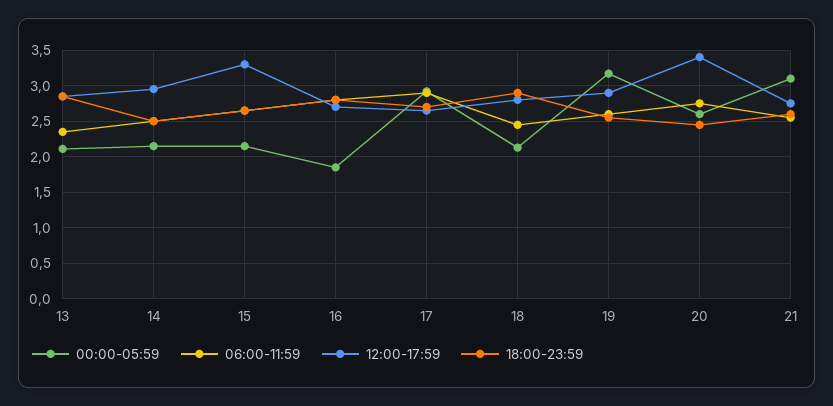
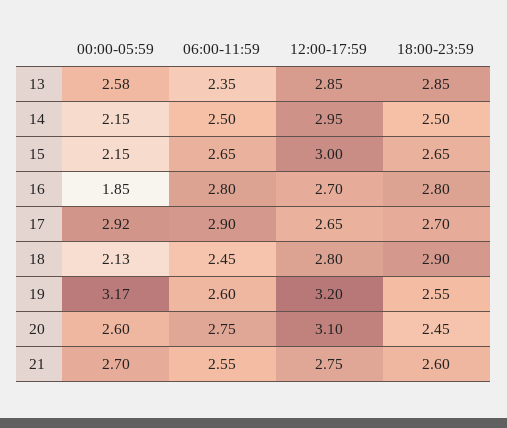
  {
    "00:00-05:59": {
-     "13": 2.1,
+     "13": 2.58,
      "14": 2.15,
      "15": 2.15,
      "16": 1.85,
      "17": 2.92,
      "18": 2.13,
      "19": 3.17,
      "20": 2.6,
-     "21": 3.1
+     "21": 2.7
    },
    "06:00-11:59": {
      "13": 2.35,
      "14": 2.5,
      "15": 2.65,
      "16": 2.8,
      "17": 2.9,
      "18": 2.45,
      "19": 2.6,
      "20": 2.75,
      "21": 2.55
    },
    "12:00-17:59": {
      "13": 2.85,
      "14": 2.95,
-     "15": 3.3,
+     "15": 3,
      "16": 2.7,
      "17": 2.65,
      "18": 2.8,
-     "19": 2.9,
+     "19": 3.2,
-     "20": 3.4,
+     "20": 3.1,
      "21": 2.75
    },
    "18:00-23:59": {
      "13": 2.85,
      "14": 2.5,
      "15": 2.65,
      "16": 2.8,
      "17": 2.7,
      "18": 2.9,
      "19": 2.55,
      "20": 2.45,
      "21": 2.6
    }
  }

